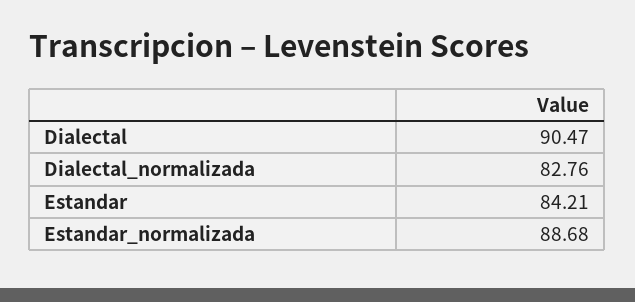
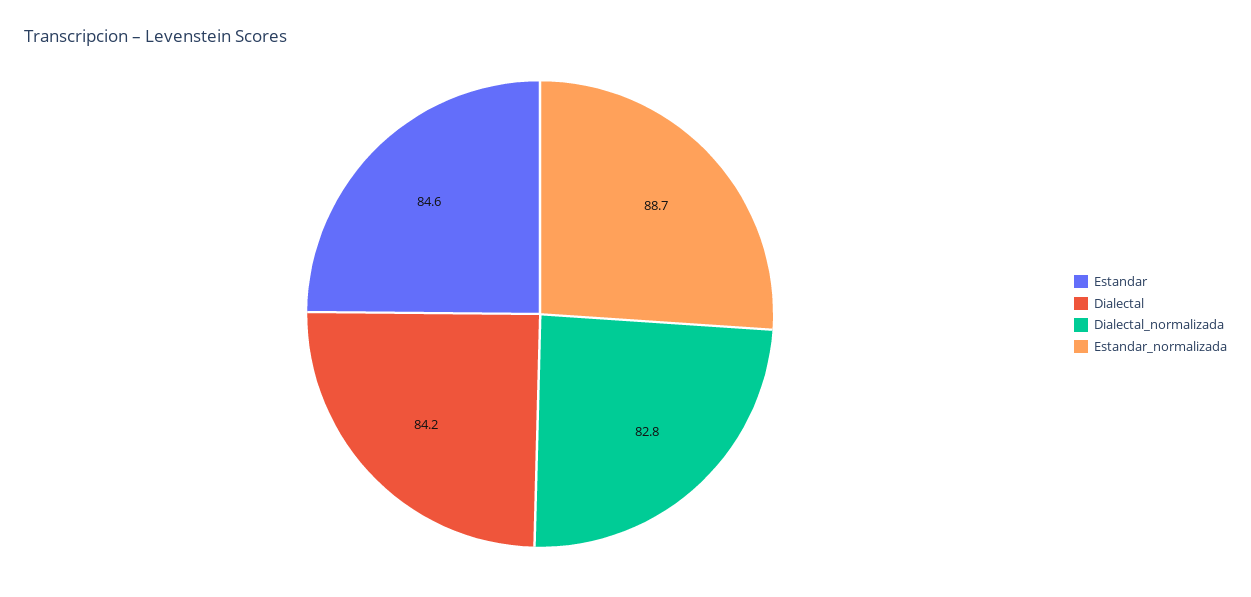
  {
-   "Dialectal": 90.47,
+   "Dialectal": 84.2,
    "Dialectal_normalizada": 82.76,
-   "Estandar": 84.21,
+   "Estandar": 84.6,
    "Estandar_normalizada": 88.68
  }

